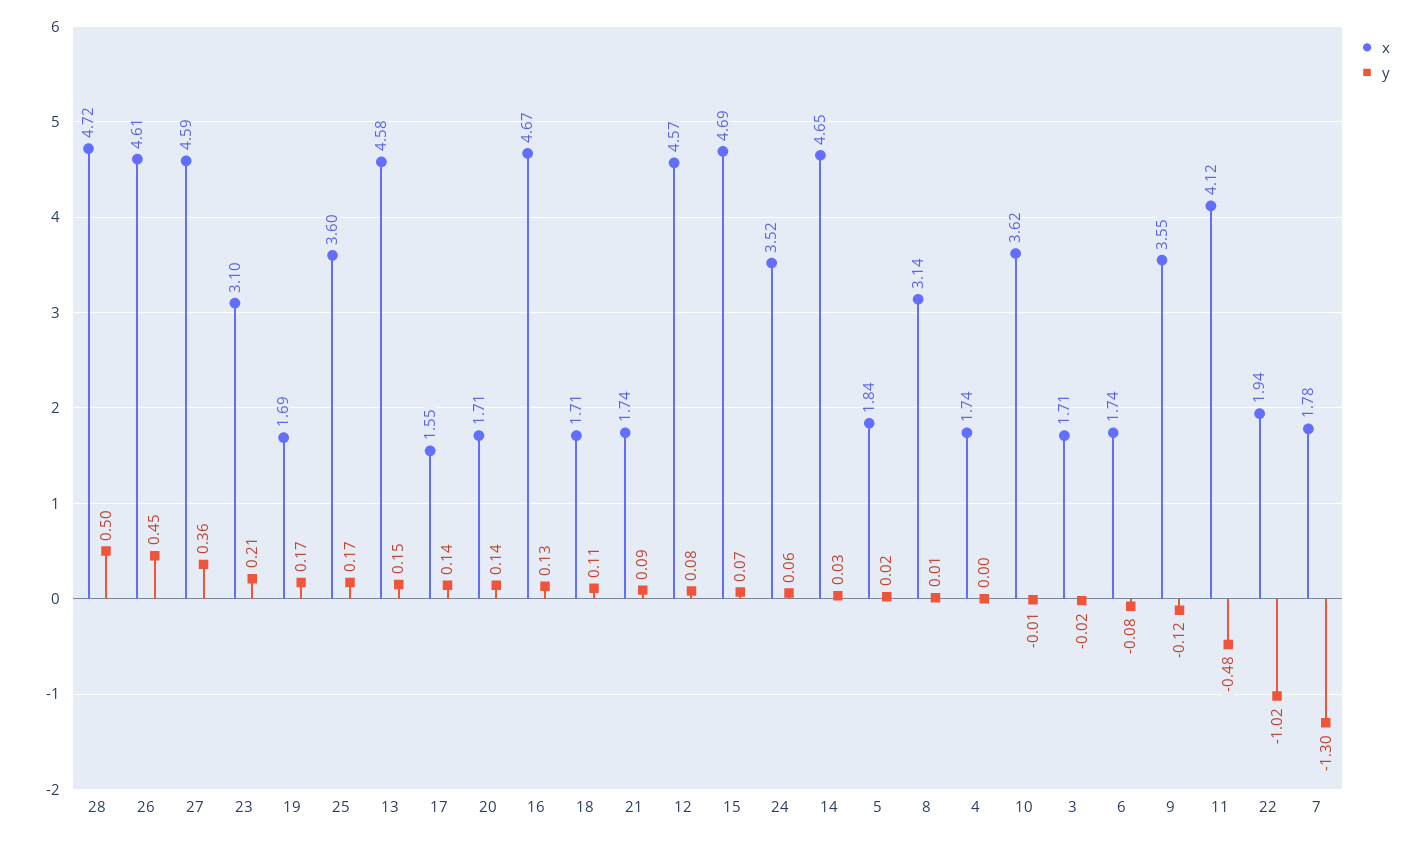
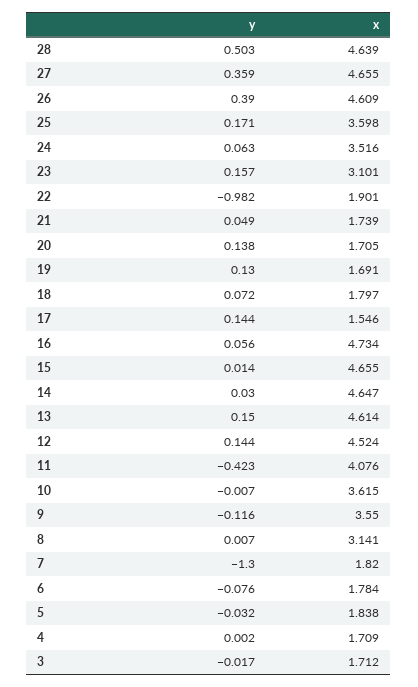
  {
    "x": {
-     "28": 4.72,
+     "28": 4.639,
      "26": 4.609,
-     "27": 4.59,
+     "27": 4.655,
      "23": 3.101,
      "19": 1.691,
      "25": 3.598,
-     "13": 4.58,
+     "13": 4.614,
      "17": 1.546,
      "20": 1.705,
-     "16": 4.67,
+     "16": 4.734,
-     "18": 1.71,
+     "18": 1.797,
      "21": 1.739,
-     "12": 4.57,
+     "12": 4.524,
-     "15": 4.69,
+     "15": 4.655,
      "24": 3.516,
      "14": 4.647,
      "5": 1.838,
      "8": 3.141,
-     "4": 1.74,
+     "4": 1.709,
      "10": 3.615,
      "3": 1.712,
-     "6": 1.74,
+     "6": 1.784,
      "9": 3.55,
-     "11": 4.12,
+     "11": 4.076,
-     "22": 1.94,
+     "22": 1.901,
-     "7": 1.78
+     "7": 1.82
    },
    "y": {
      "28": 0.503,
-     "26": 0.45,
+     "26": 0.39,
      "27": 0.359,
-     "23": 0.21,
+     "23": 0.157,
-     "19": 0.17,
+     "19": 0.13,
      "25": 0.171,
      "13": 0.15,
      "17": 0.144,
      "20": 0.138,
-     "16": 0.13,
+     "16": 0.056,
-     "18": 0.11,
+     "18": 0.072,
-     "21": 0.09,
+     "21": 0.049,
-     "12": 0.08,
+     "12": 0.144,
-     "15": 0.07,
+     "15": 0.014,
      "24": 0.063,
      "14": 0.03,
-     "5": 0.02,
+     "5": -0.032,
      "8": 0.007,
      "4": 0.002,
      "10": -0.007,
      "3": -0.017,
      "6": -0.076,
      "9": -0.116,
-     "11": -0.48,
+     "11": -0.423,
-     "22": -1.02,
+     "22": -0.982,
      "7": -1.3
    }
  }

